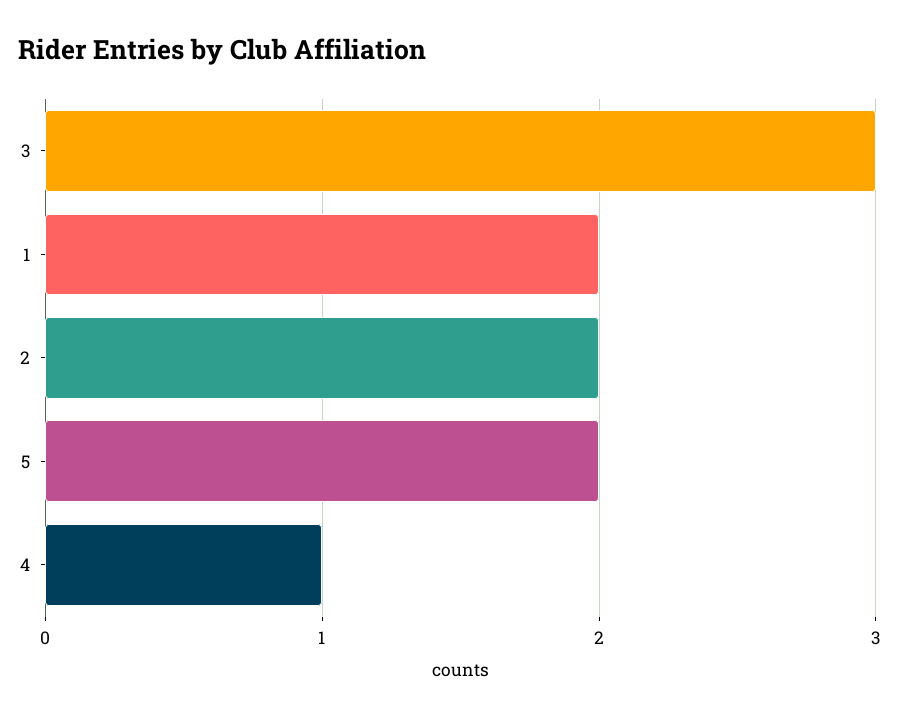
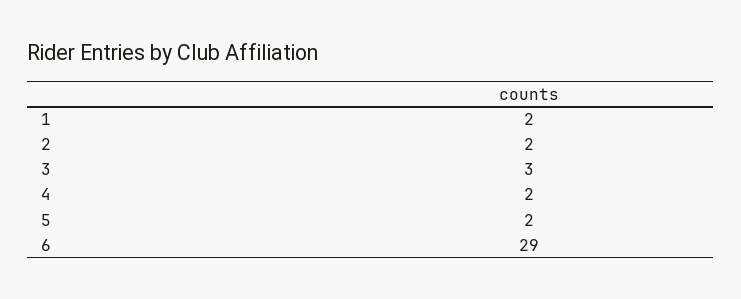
  {
    "3": 3,
    "1": 2,
    "2": 2,
    "5": 2,
-   "4": 1
+   "4": 2,
+   "6": 29
  }

